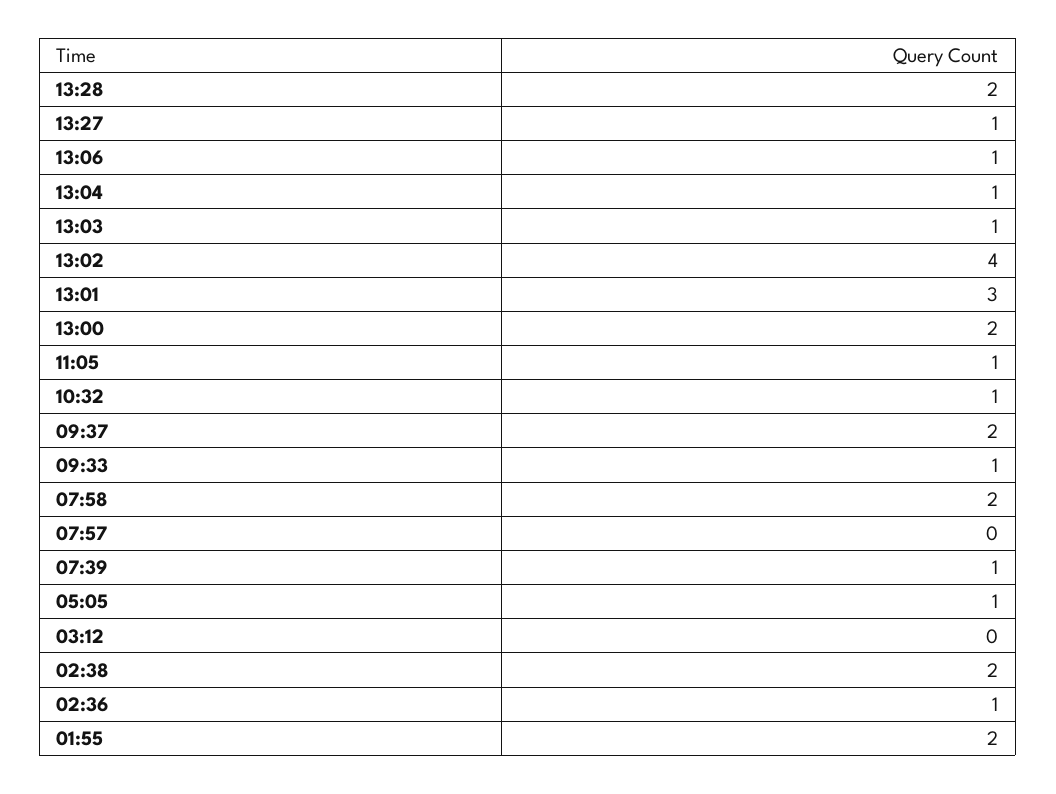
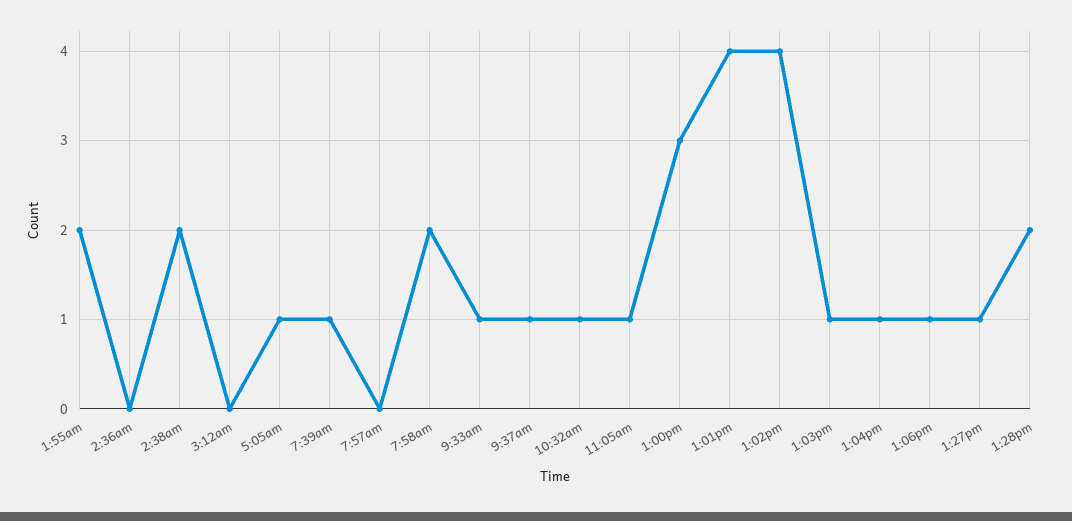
  {
    "13:28": 2,
    "13:27": 1,
    "13:06": 1,
    "13:04": 1,
    "13:03": 1,
    "13:02": 4,
-   "13:01": 3,
+   "13:01": 4,
-   "13:00": 2,
+   "13:00": 3,
    "11:05": 1,
    "10:32": 1,
-   "09:37": 2,
+   "09:37": 1,
    "09:33": 1,
    "07:58": 2,
    "07:57": 0,
    "07:39": 1,
    "05:05": 1,
    "03:12": 0,
    "02:38": 2,
-   "02:36": 1,
+   "02:36": 0,
    "01:55": 2
  }

